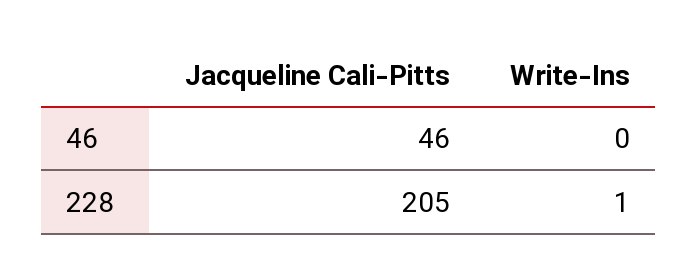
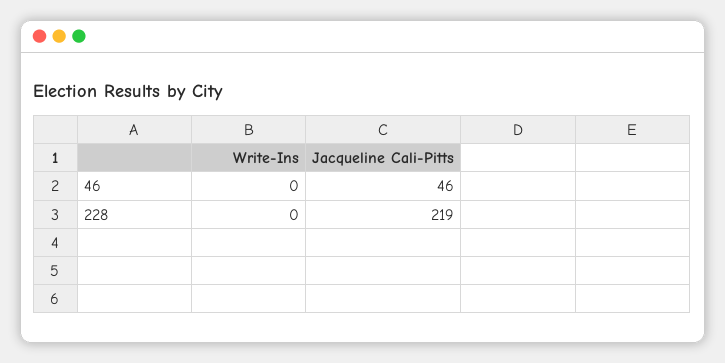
  {
    "Jacqueline Cali-Pitts": {
      "46": 46,
-     "228": 205
+     "228": 219
    },
    "Write-Ins": {
      "46": 0,
-     "228": 1
+     "228": 0
    }
  }

